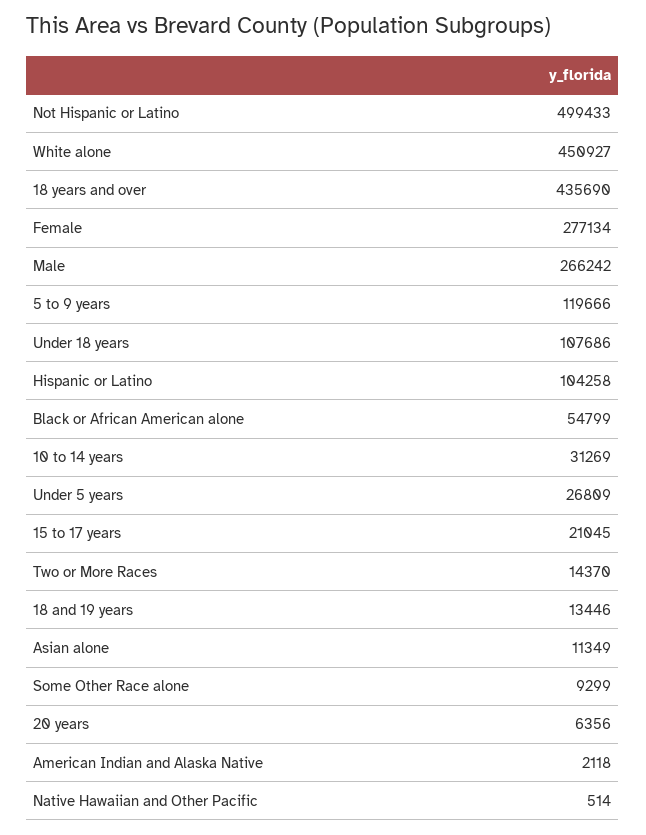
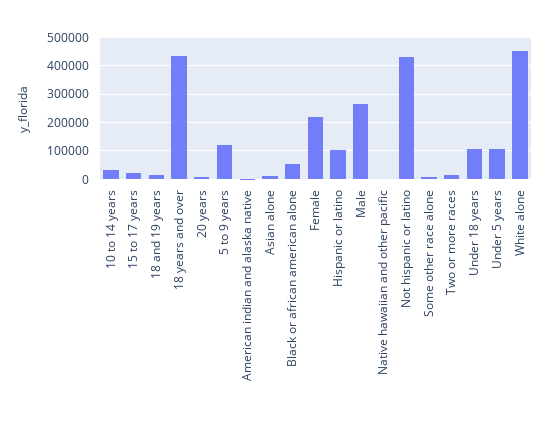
  {
-   "Not Hispanic or Latino": 499433,
+   "Not Hispanic or Latino": 425000,
    "White alone": 450927,
    "18 years and over": 435690,
-   "Female": 277134,
+   "Female": 225000,
    "Male": 266242,
    "5 to 9 years": 119666,
    "Under 18 years": 107686,
    "Hispanic or Latino": 104258,
    "Black or African American alone": 54799,
    "10 to 14 years": 31269,
-   "Under 5 years": 26809,
+   "Under 5 years": 100000,
    "15 to 17 years": 21045,
    "Two or More Races": 14370,
    "18 and 19 years": 13446,
    "Asian alone": 11349,
    "Some Other Race alone": 9299,
    "20 years": 6356,
    "American Indian and Alaska Native": 2118,
    "Native Hawaiian and Other Pacific": 514
  }

